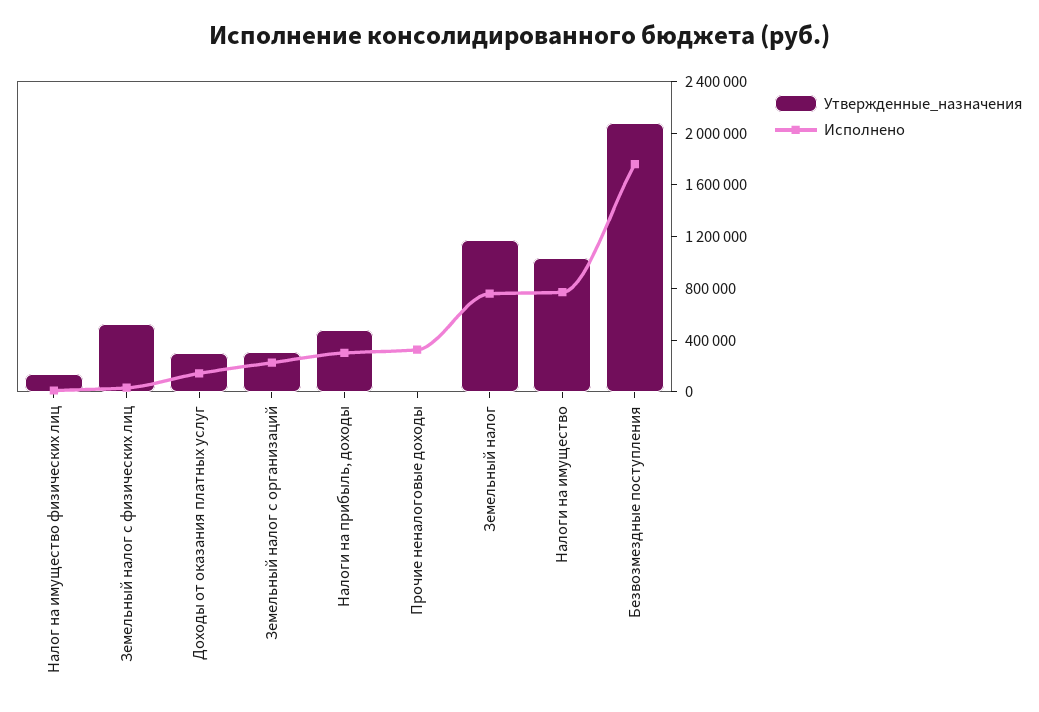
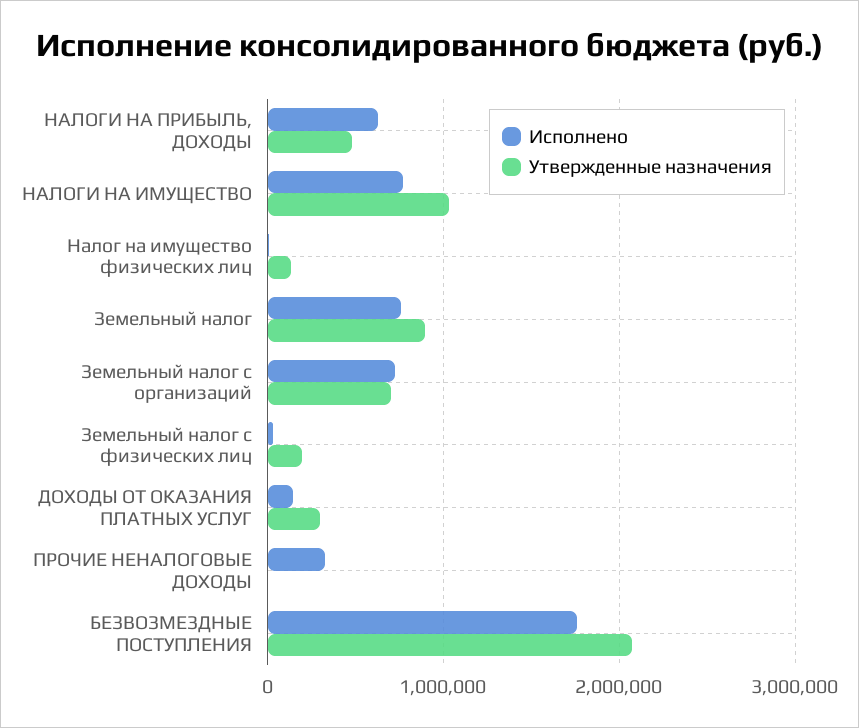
  {
    "Утвержденные_назначения": {
      "Налог на имущество физических лиц": 100000,
-     "Земельный налог с физических лиц": 500000,
+     "Земельный налог с физических лиц": 200000,
      "Доходы от оказания платных услуг": 300000,
-     "Земельный налог с организаций": 300000,
+     "Земельный налог с организаций": 700000,
      "Налоги на прибыль, доходы": 500000,
      "Прочие неналоговые доходы": 0,
-     "Земельный налог": 1200000,
+     "Земельный налог": 900000,
      "Налоги на имущество": 1000000,
      "Безвозмездные поступления": 2100000
    },
    "Исполнено": {
      "Налог на имущество физических лиц": 0,
      "Земельный налог с физических лиц": 0,
      "Доходы от оказания платных услуг": 100000,
-     "Земельный налог с организаций": 200000,
+     "Земельный налог с организаций": 700000,
-     "Налоги на прибыль, доходы": 300000,
+     "Налоги на прибыль, доходы": 600000,
      "Прочие неналоговые доходы": 300000,
      "Земельный налог": 800000,
      "Налоги на имущество": 800000,
      "Безвозмездные поступления": 1800000
    }
  }

